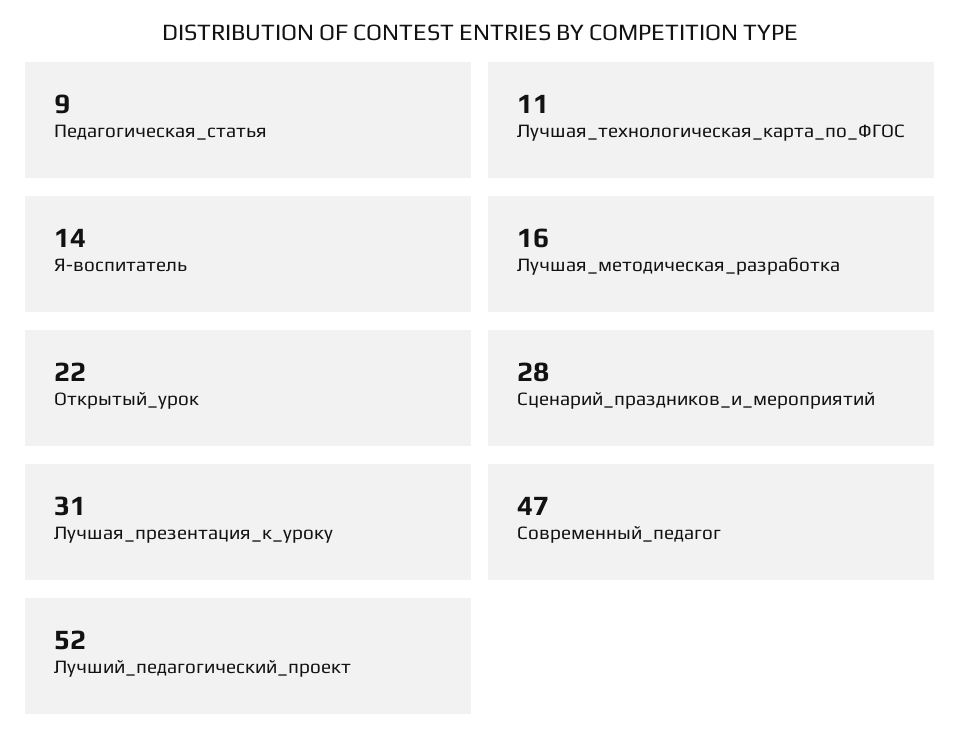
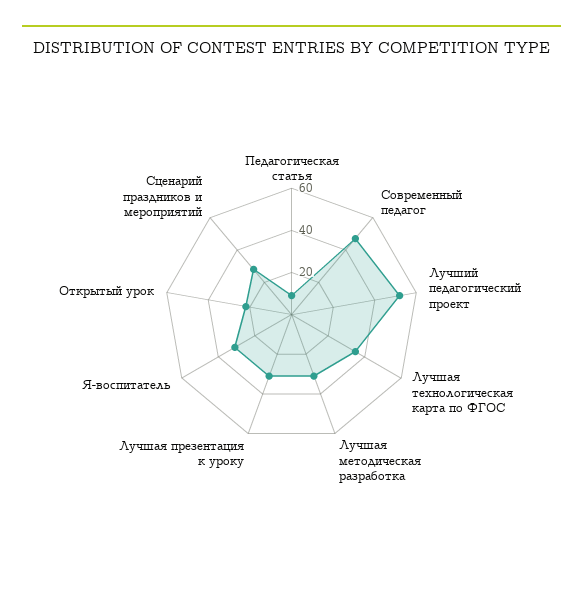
  {
    "Педагогическая_статья": 9,
-   "Лучшая_технологическая_карта_по_ФГОС": 11,
+   "Лучшая_технологическая_карта_по_ФГОС": 35,
-   "Я-воспитатель": 14,
+   "Я-воспитатель": 30,
-   "Лучшая_методическая_разработка": 16,
+   "Лучшая_методическая_разработка": 30,
    "Открытый_урок": 22,
    "Сценарий_праздников_и_мероприятий": 28,
    "Лучшая_презентация_к_уроку": 31,
    "Современный_педагог": 47,
    "Лучший_педагогический_проект": 52
  }

